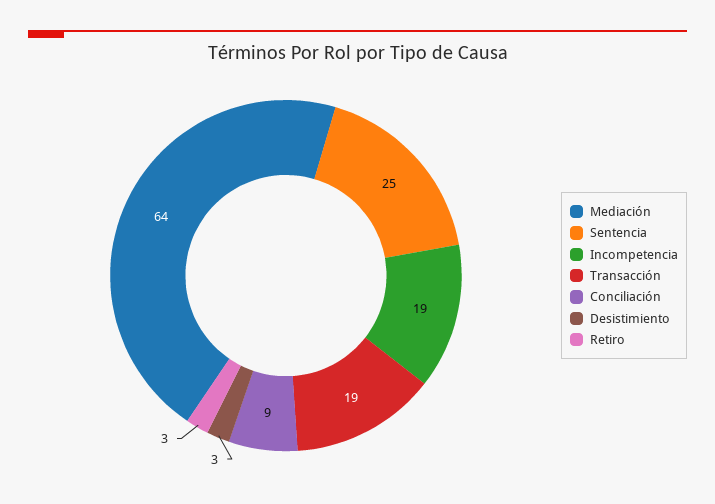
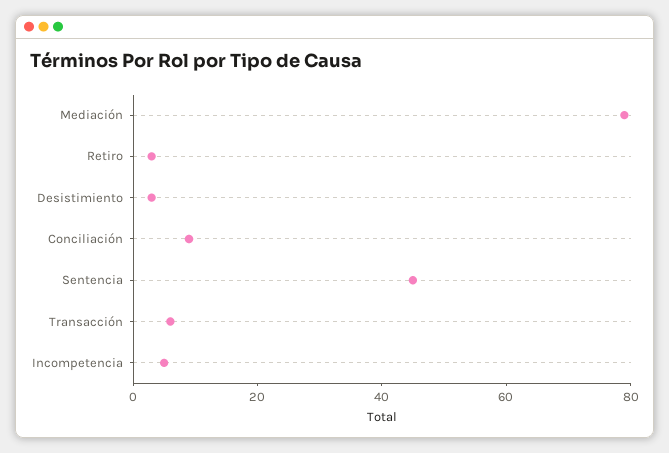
  {
-   "Mediación": 64,
+   "Mediación": 80,
-   "Sentencia": 25,
+   "Sentencia": 45,
-   "Incompetencia": 19,
+   "Incompetencia": 5,
-   "Transacción": 19,
+   "Transacción": 5,
    "Conciliación": 9,
    "Desistimiento": 3,
    "Retiro": 3
  }

